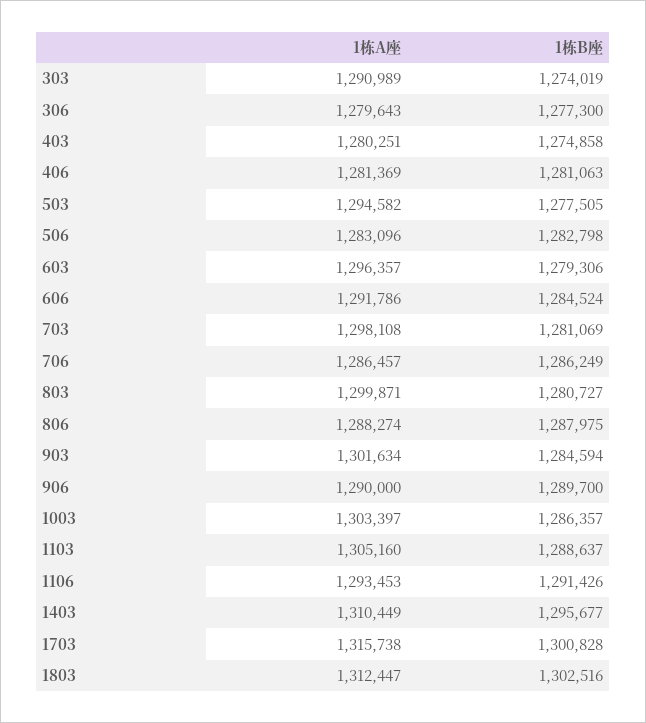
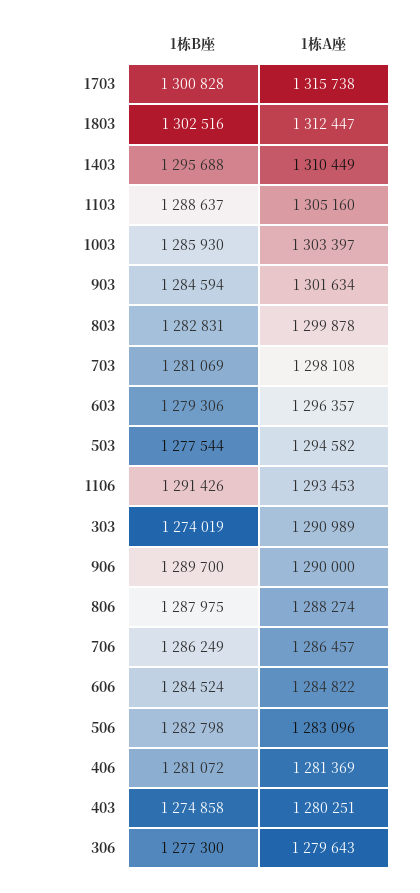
  {
    "1栋A座": {
      "303": 1290989,
      "306": 1279643,
      "403": 1280251,
      "406": 1281369,
      "503": 1294582,
      "506": 1283096,
      "603": 1296357,
-     "606": 1291786,
+     "606": 1284822,
      "703": 1298108,
      "706": 1286457,
-     "803": 1299871,
+     "803": 1299878,
      "806": 1288274,
      "903": 1301634,
      "906": 1290000,
      "1003": 1303397,
      "1103": 1305160,
      "1106": 1293453,
      "1403": 1310449,
      "1703": 1315738,
      "1803": 1312447
    },
    "1栋B座": {
      "303": 1274019,
      "306": 1277300,
      "403": 1274858,
-     "406": 1281063,
+     "406": 1281072,
-     "503": 1277505,
+     "503": 1277544,
      "506": 1282798,
      "603": 1279306,
      "606": 1284524,
      "703": 1281069,
      "706": 1286249,
-     "803": 1280727,
+     "803": 1282831,
      "806": 1287975,
      "903": 1284594,
      "906": 1289700,
-     "1003": 1286357,
+     "1003": 1285930,
      "1103": 1288637,
      "1106": 1291426,
-     "1403": 1295677,
+     "1403": 1295688,
      "1703": 1300828,
      "1803": 1302516
    }
  }

